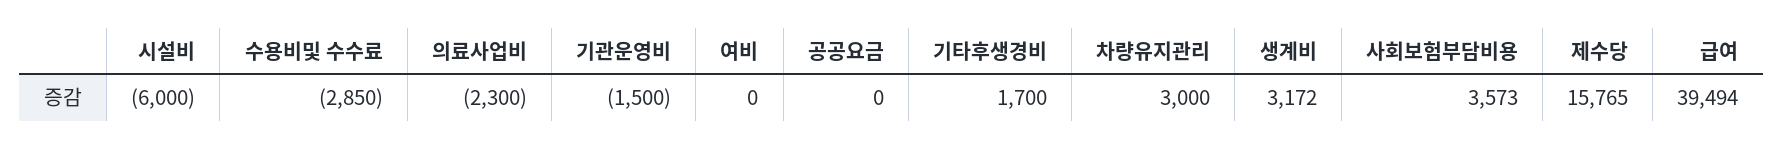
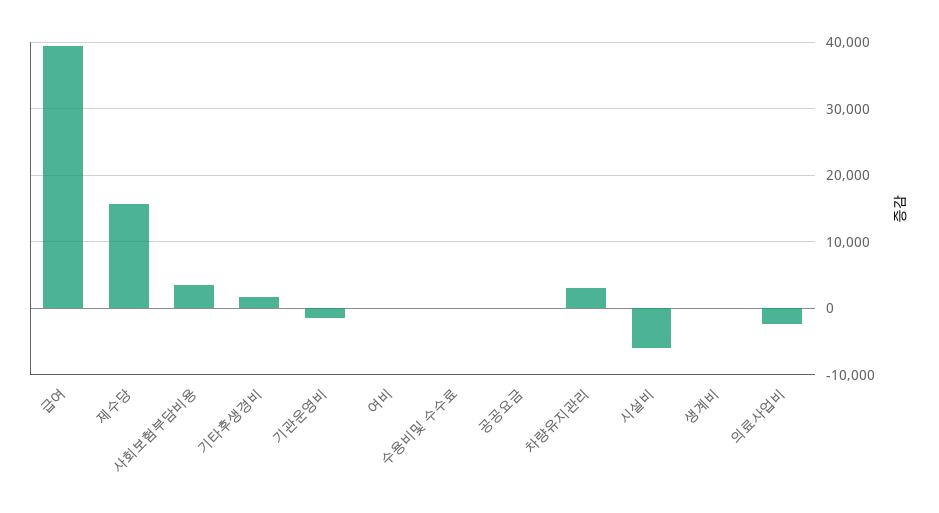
  {
    "시설비": -6000,
-   "수용비및 수수료": -2850,
+   "수용비및 수수료": 0,
    "의료사업비": -2300,
    "기관운영비": -1500,
    "여비": 0,
    "공공요금": 0,
    "기타후생경비": 1700,
    "차량유지관리": 3000,
-   "생계비": 3172,
+   "생계비": 0,
    "사회보험부담비용": 3573,
    "제수당": 15765,
    "급여": 39494
  }

